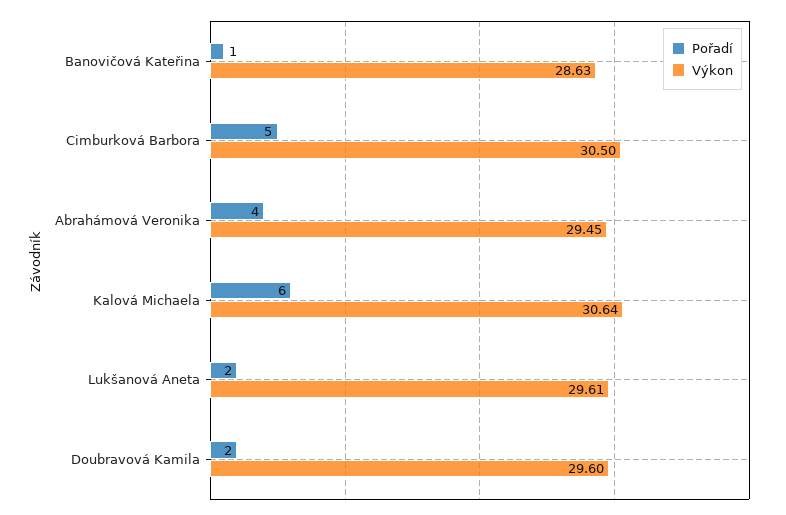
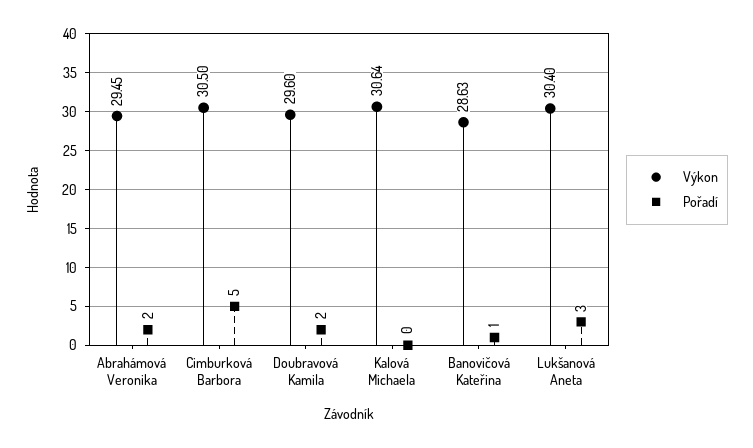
  {
    "Pořadí": {
      "Banovičová Kateřina": 1,
      "Cimburková Barbora": 5,
-     "Abrahámová Veronika": 4,
+     "Abrahámová Veronika": 2,
-     "Kalová Michaela": 6,
+     "Kalová Michaela": 0,
-     "Lukšanová Aneta": 2,
+     "Lukšanová Aneta": 3,
      "Doubravová Kamila": 2
    },
    "Výkon": {
      "Banovičová Kateřina": 28.63,
      "Cimburková Barbora": 30.5,
      "Abrahámová Veronika": 29.45,
      "Kalová Michaela": 30.64,
-     "Lukšanová Aneta": 29.61,
+     "Lukšanová Aneta": 30.4,
      "Doubravová Kamila": 29.6
    }
  }

